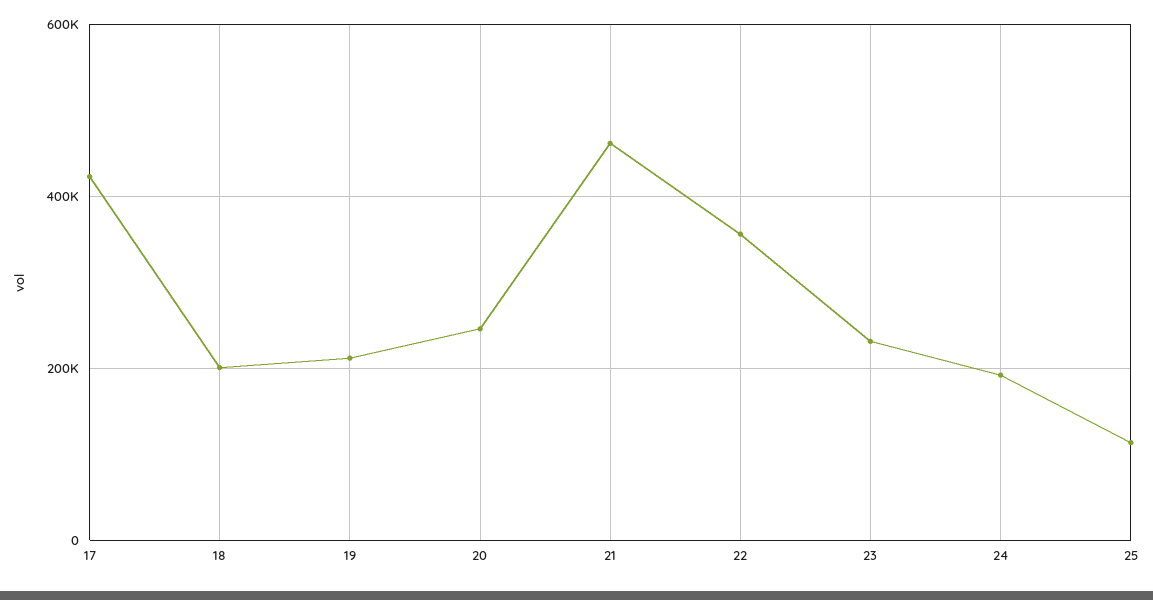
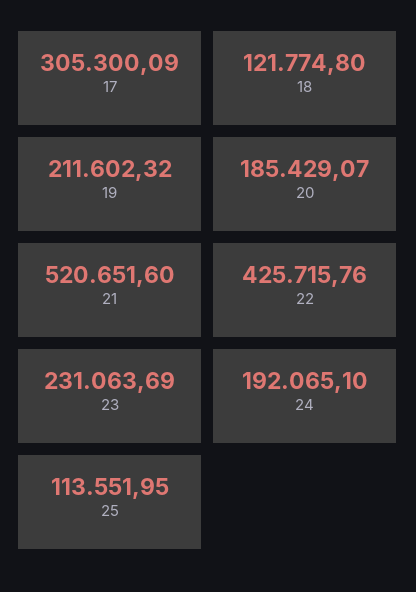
  {
-   "17": 420000,
+   "17": 305300.09,
-   "18": 200000,
+   "18": 121774.8,
    "19": 211602.32,
-   "20": 240000,
+   "20": 185429.07,
-   "21": 460000,
+   "21": 520651.6,
-   "22": 360000,
+   "22": 425715.76,
    "23": 231063.69,
    "24": 192065.1,
    "25": 113551.95
  }

